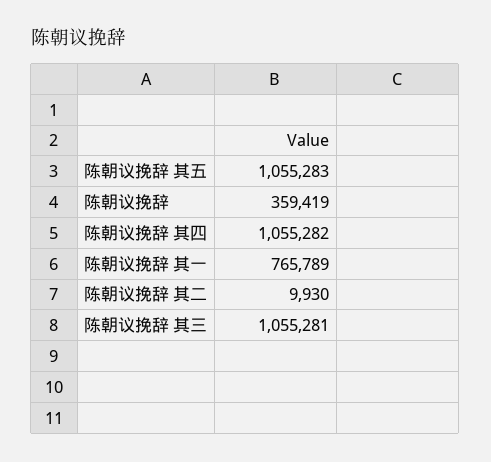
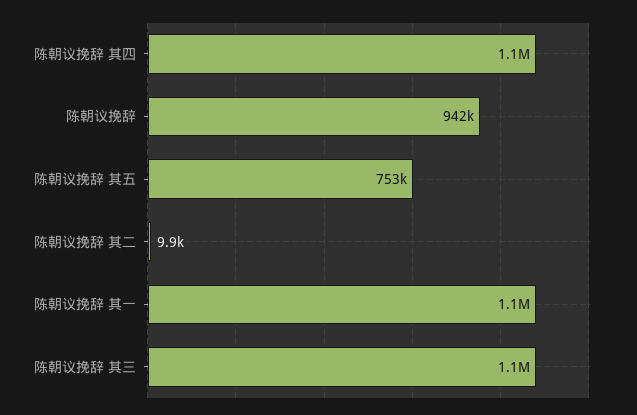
  {
-   "陈朝议挽辞 其五": 1055283,
+   "陈朝议挽辞 其五": 753000,
-   "陈朝议挽辞": 359419,
+   "陈朝议挽辞": 942000,
    "陈朝议挽辞 其四": 1055282,
-   "陈朝议挽辞 其一": 765789,
+   "陈朝议挽辞 其一": 1100000,
    "陈朝议挽辞 其二": 9930,
    "陈朝议挽辞 其三": 1055281
  }

